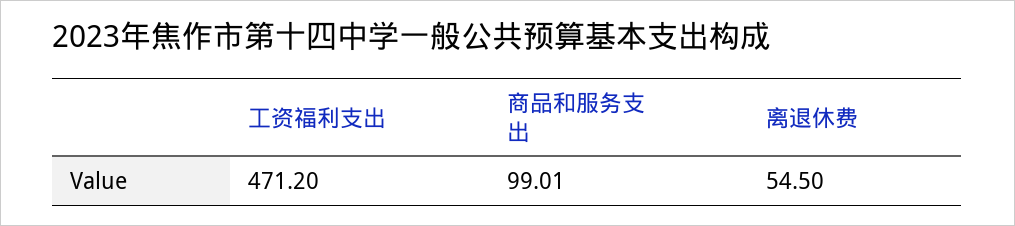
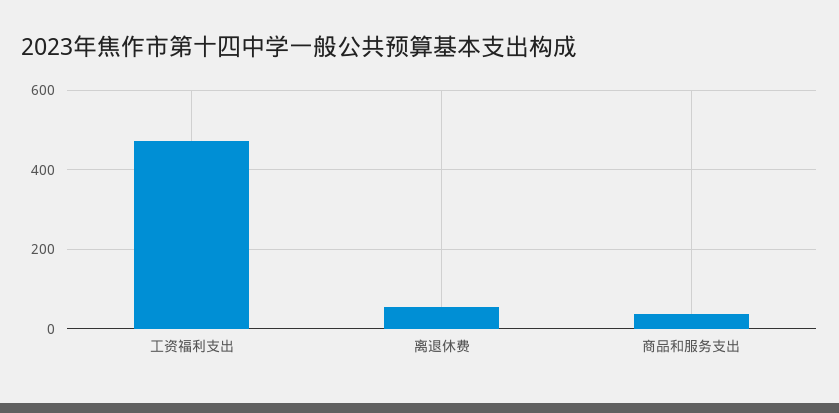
  {
    "工资福利支出": 471.2,
-   "商品和服务支出": 99.01,
+   "商品和服务支出": 40,
    "离退休费": 54.5
  }

